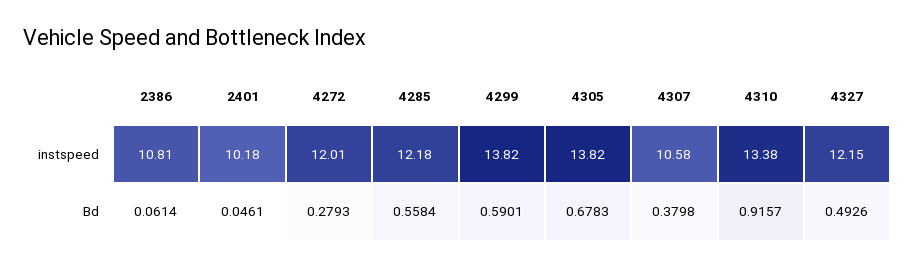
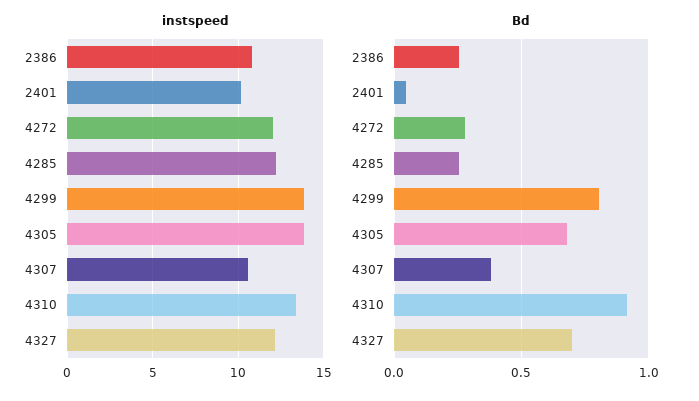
  {
    "instspeed": {
      "2386": 10.81,
      "2401": 10.18,
      "4272": 12.01,
      "4285": 12.18,
      "4299": 13.82,
      "4305": 13.82,
      "4307": 10.58,
      "4310": 13.38,
      "4327": 12.15
    },
    "Bd": {
-     "2386": 0.0614,
+     "2386": 0.25,
      "2401": 0.0461,
      "4272": 0.2793,
-     "4285": 0.5584,
+     "4285": 0.25,
-     "4299": 0.5901,
+     "4299": 0.8,
      "4305": 0.6783,
      "4307": 0.3798,
      "4310": 0.9157,
-     "4327": 0.4926
+     "4327": 0.7
    }
  }

